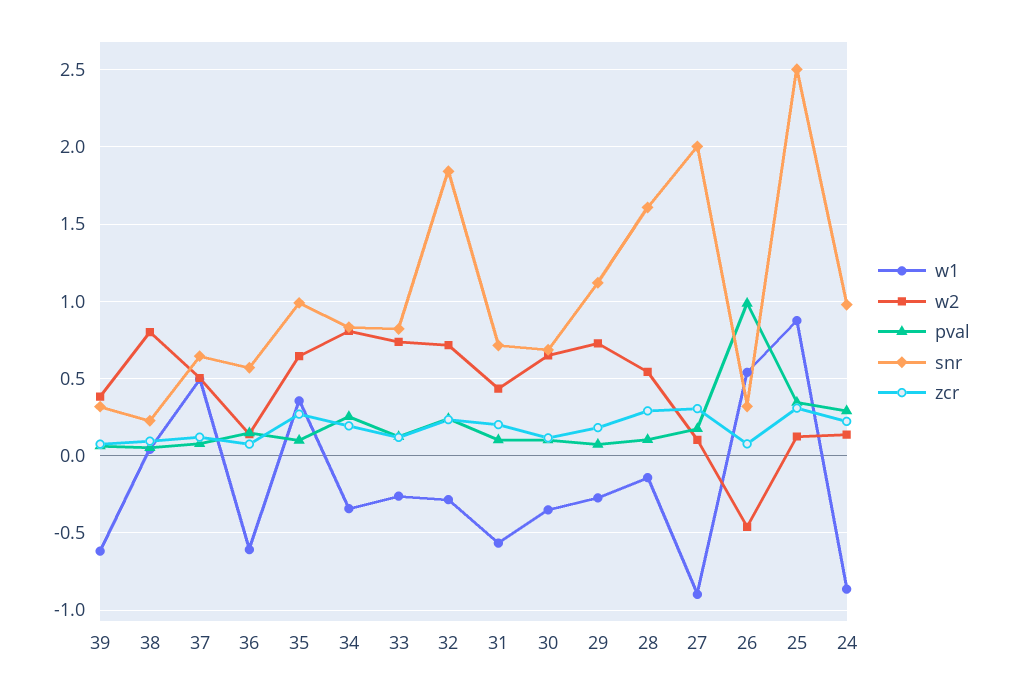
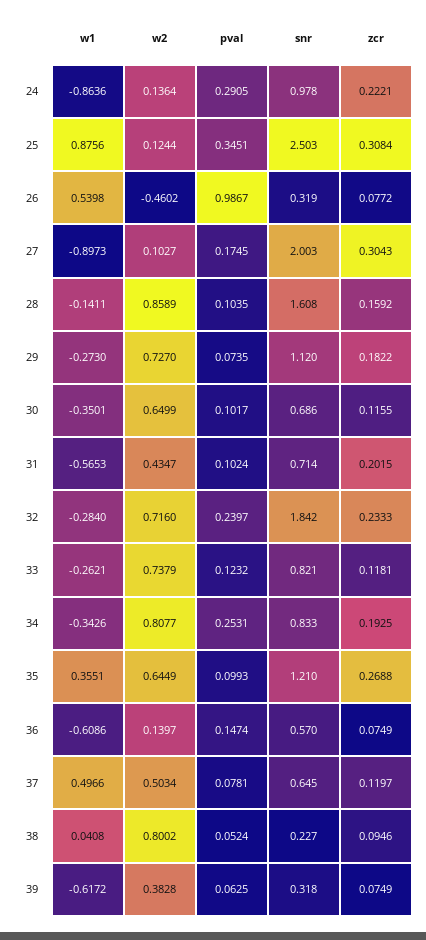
  {
    "w1": {
      "39": -0.6172,
      "38": 0.0408,
      "37": 0.4966,
      "36": -0.6086,
      "35": 0.3551,
      "34": -0.3426,
      "33": -0.2621,
      "32": -0.284,
      "31": -0.5653,
      "30": -0.3501,
      "29": -0.273,
      "28": -0.1411,
      "27": -0.8973,
      "26": 0.5398,
      "25": 0.8756,
      "24": -0.8636
    },
    "w2": {
      "39": 0.3828,
      "38": 0.8002,
      "37": 0.5034,
      "36": 0.1397,
      "35": 0.6449,
      "34": 0.8077,
      "33": 0.7379,
      "32": 0.716,
      "31": 0.4347,
      "30": 0.6499,
      "29": 0.727,
-     "28": 0.55,
+     "28": 0.8589,
      "27": 0.1027,
      "26": -0.4602,
      "25": 0.1244,
      "24": 0.1364
    },
    "pval": {
      "39": 0.0625,
      "38": 0.0524,
      "37": 0.0781,
      "36": 0.1474,
      "35": 0.0993,
      "34": 0.2531,
      "33": 0.1232,
      "32": 0.2397,
      "31": 0.1024,
      "30": 0.1017,
      "29": 0.0735,
      "28": 0.1035,
      "27": 0.1745,
      "26": 0.9867,
      "25": 0.3451,
      "24": 0.2905
    },
    "snr": {
      "39": 0.318,
      "38": 0.227,
      "37": 0.645,
      "36": 0.57,
-     "35": 1,
+     "35": 1.21,
      "34": 0.833,
      "33": 0.821,
      "32": 1.842,
      "31": 0.714,
      "30": 0.686,
      "29": 1.12,
      "28": 1.608,
      "27": 2.003,
      "26": 0.319,
      "25": 2.503,
      "24": 0.978
    },
    "zcr": {
      "39": 0.0749,
      "38": 0.0946,
      "37": 0.1197,
      "36": 0.0749,
      "35": 0.2688,
      "34": 0.1925,
      "33": 0.1181,
      "32": 0.2333,
      "31": 0.2015,
      "30": 0.1155,
      "29": 0.1822,
-     "28": 0.3,
+     "28": 0.1592,
      "27": 0.3043,
      "26": 0.0772,
      "25": 0.3084,
      "24": 0.2221
    }
  }

